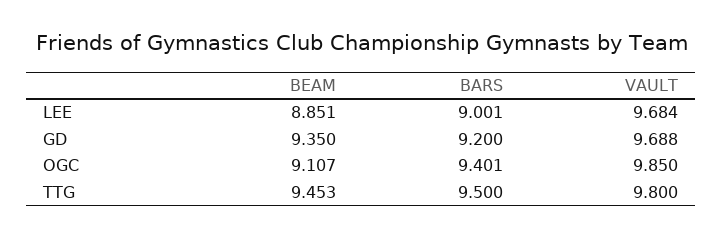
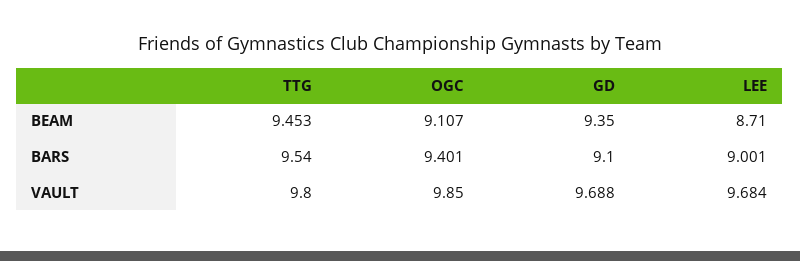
  {
    "BEAM": {
-     "LEE": 8.851,
+     "LEE": 8.71,
      "GD": 9.35,
      "OGC": 9.107,
      "TTG": 9.453
    },
    "BARS": {
      "LEE": 9.001,
-     "GD": 9.2,
+     "GD": 9.1,
      "OGC": 9.401,
-     "TTG": 9.5
+     "TTG": 9.54
    },
    "VAULT": {
      "LEE": 9.684,
      "GD": 9.688,
      "OGC": 9.85,
      "TTG": 9.8
    }
  }

